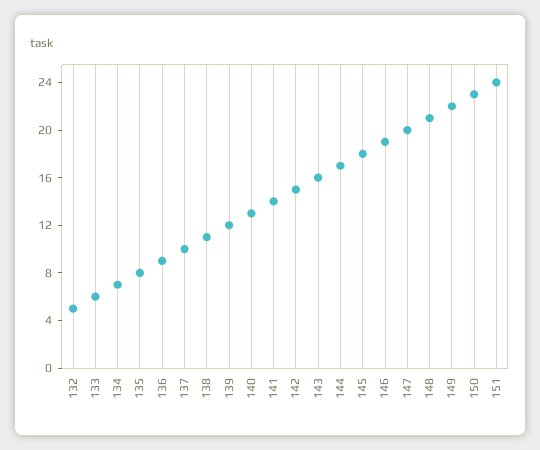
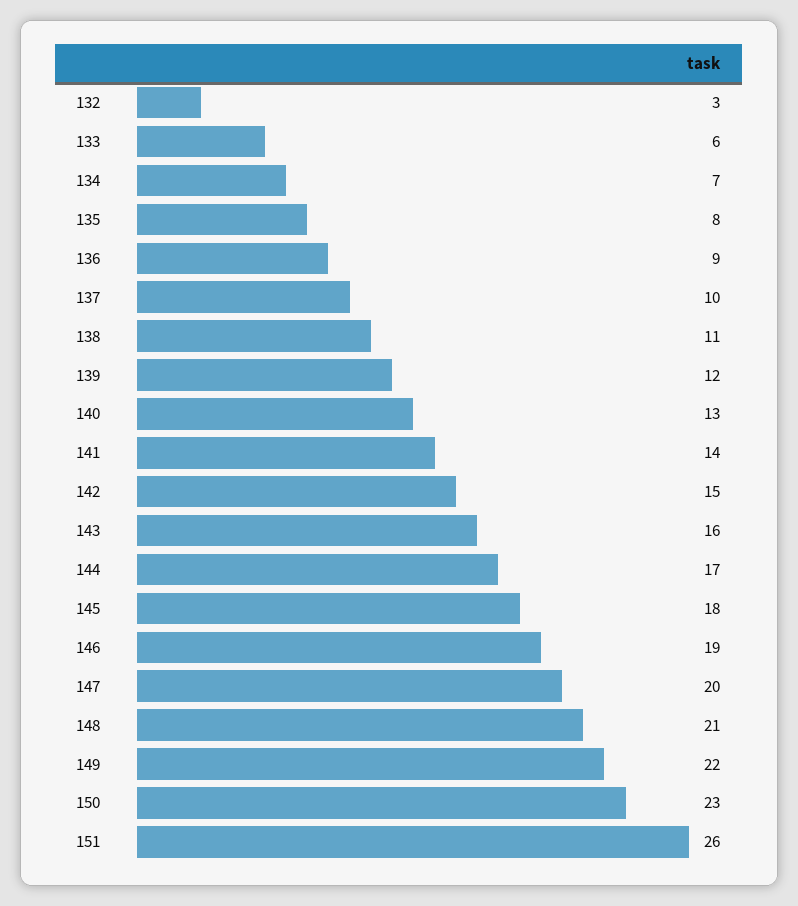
  {
-   "132": 5,
+   "132": 3,
    "133": 6,
    "134": 7,
    "135": 8,
    "136": 9,
    "137": 10,
    "138": 11,
    "139": 12,
    "140": 13,
    "141": 14,
    "142": 15,
    "143": 16,
    "144": 17,
    "145": 18,
    "146": 19,
    "147": 20,
    "148": 21,
    "149": 22,
    "150": 23,
-   "151": 24
+   "151": 26
  }

